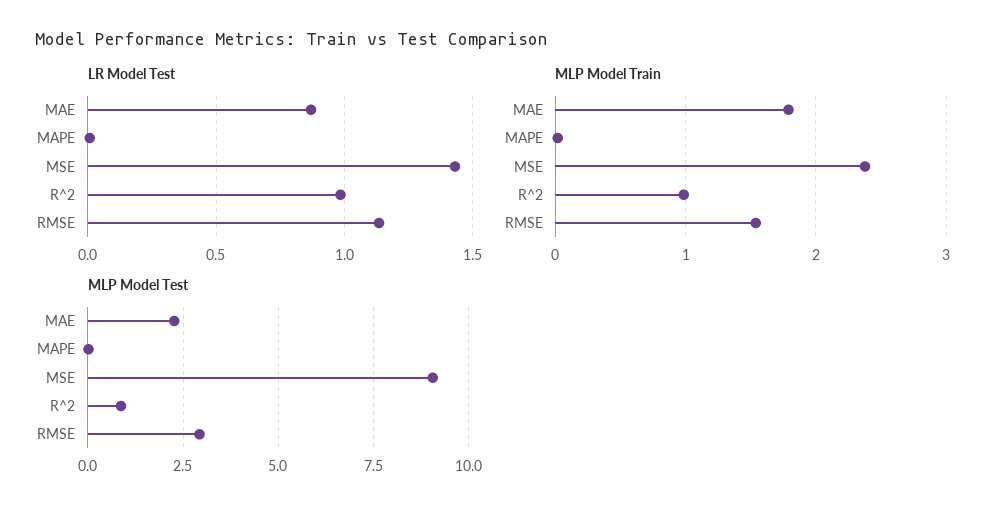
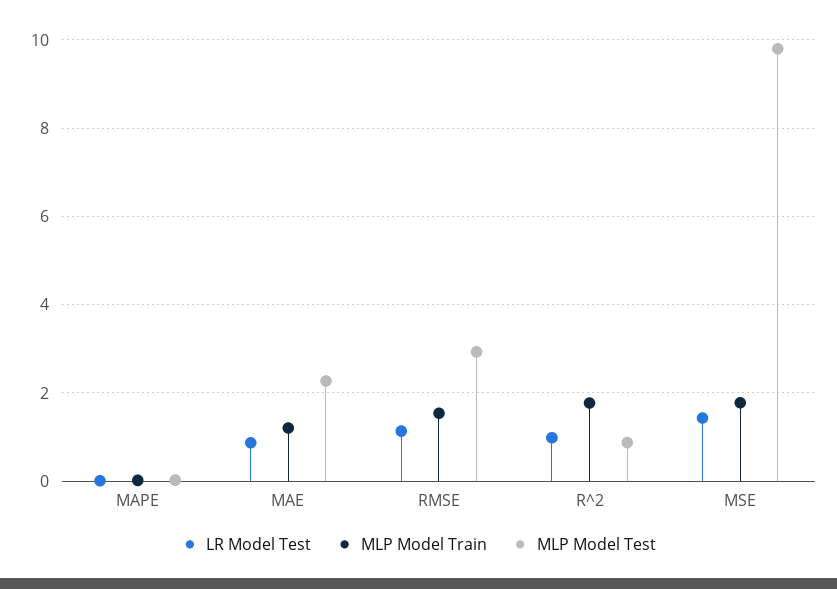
  {
    "LR Model Test": {
      "MAE": 0.85,
      "MAPE": 0,
      "MSE": 1.45,
      "R^2": 1,
      "RMSE": 1.15
    },
    "MLP Model Train": {
-     "MAE": 1.8,
+     "MAE": 1.2,
      "MAPE": 0,
-     "MSE": 2.4,
+     "MSE": 1.8,
-     "R^2": 1,
+     "R^2": 1.8,
      "RMSE": 1.5
    },
    "MLP Model Test": {
      "MAE": 2.2,
      "MAPE": 0,
-     "MSE": 9,
+     "MSE": 9.8,
      "R^2": 0.8,
      "RMSE": 3
    }
  }

